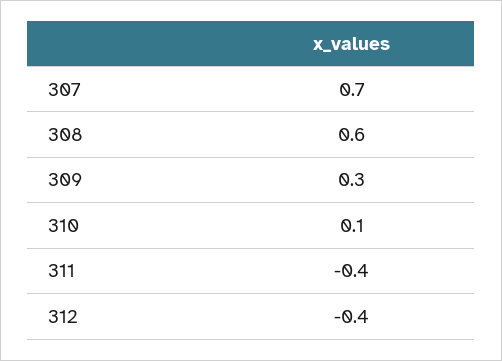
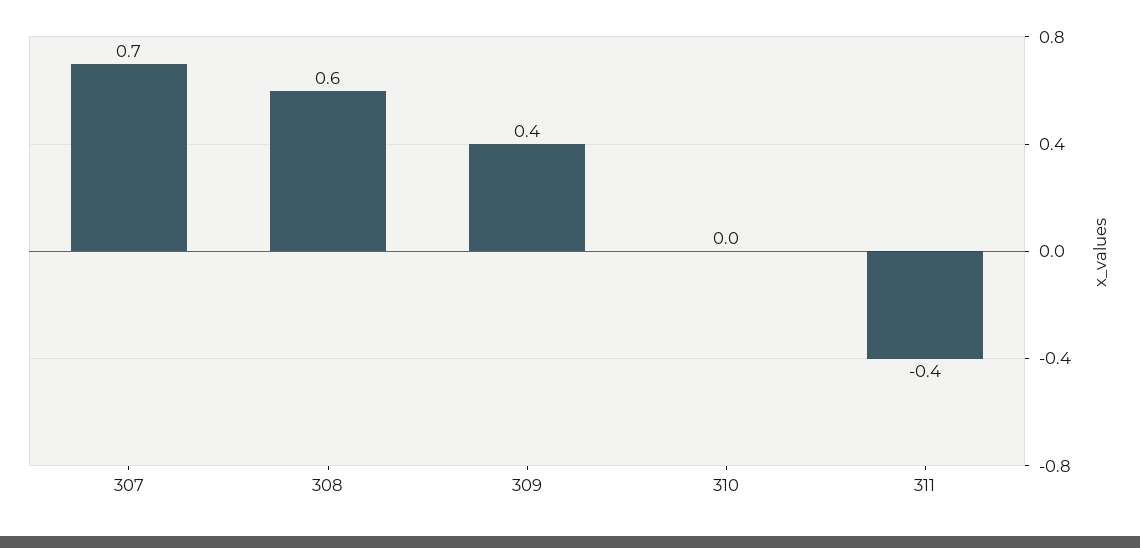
  {
    "307": 0.7,
    "308": 0.6,
-   "309": 0.3,
+   "309": 0.4,
-   "310": 0.1,
+   "310": 0,
-   "311": -0.4,
+   "311": -0.4
-   "312": -0.4
  }

